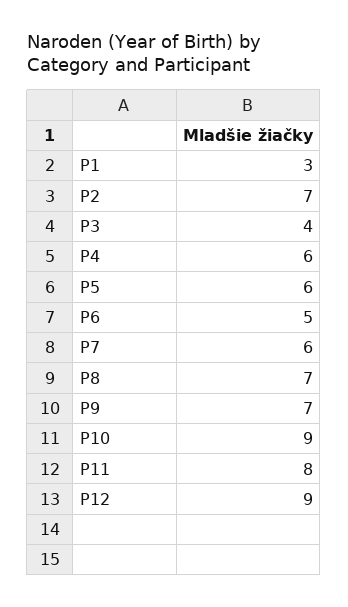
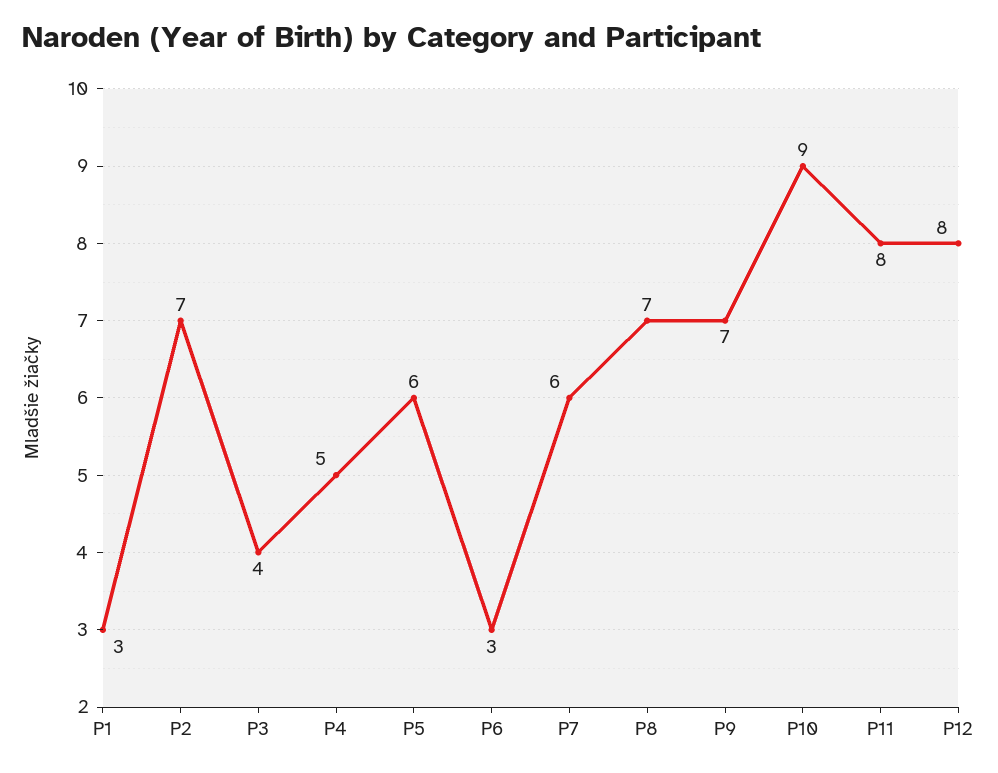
  {
    "P1": 3,
    "P2": 7,
    "P3": 4,
-   "P4": 6,
+   "P4": 5,
    "P5": 6,
-   "P6": 5,
+   "P6": 3,
    "P7": 6,
    "P8": 7,
    "P9": 7,
    "P10": 9,
    "P11": 8,
-   "P12": 9
+   "P12": 8
  }

